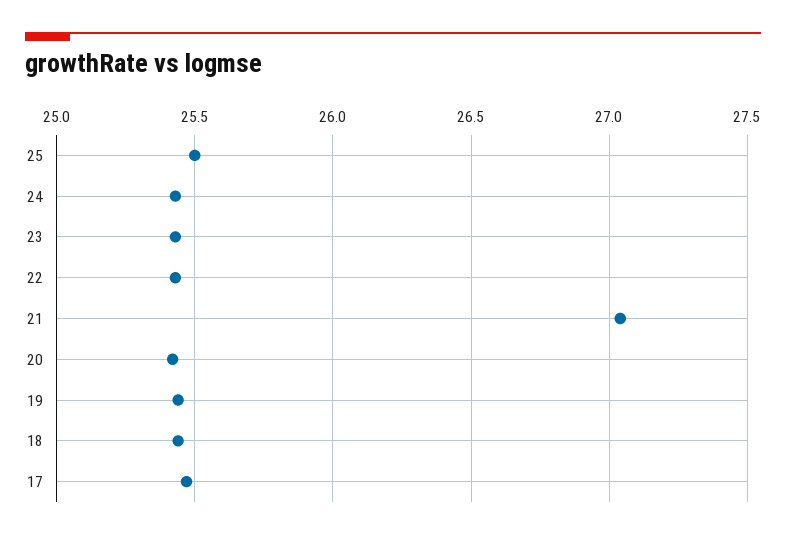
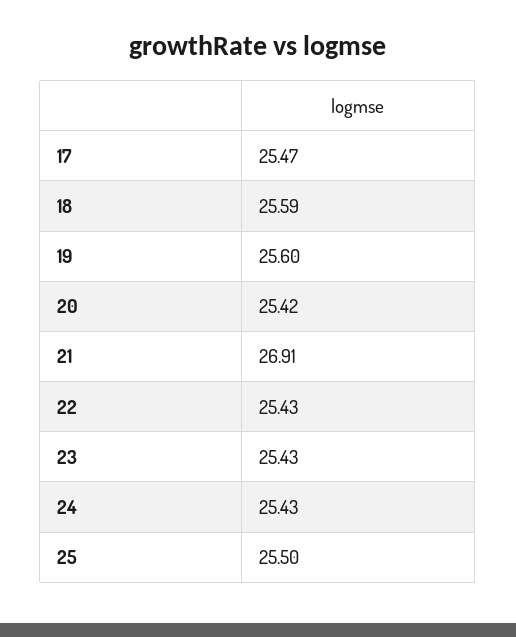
  {
    "25": 25.5,
    "24": 25.43,
    "23": 25.43,
    "22": 25.43,
-   "21": 27.05,
+   "21": 26.91,
    "20": 25.42,
-   "19": 25.45,
+   "19": 25.6,
-   "18": 25.45,
+   "18": 25.59,
    "17": 25.47
  }

